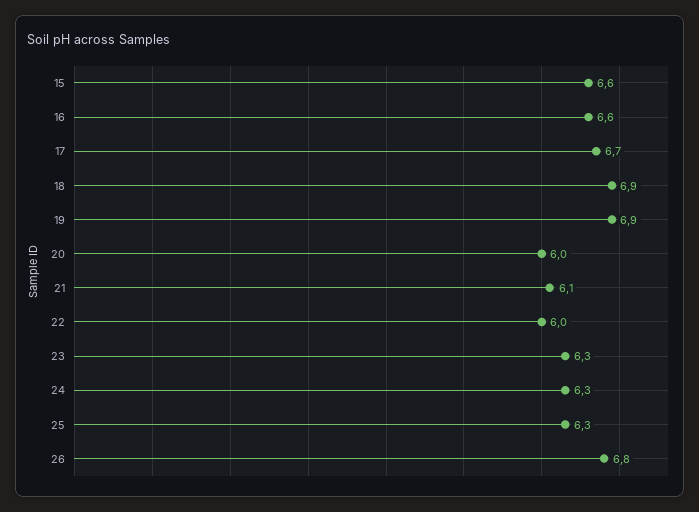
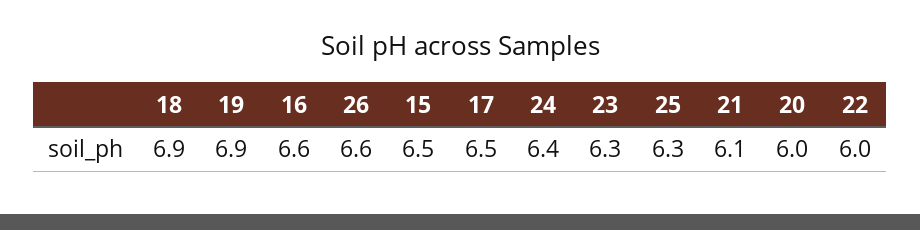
  {
-   "15": 6.6,
+   "15": 6.5,
    "16": 6.6,
-   "17": 6.7,
+   "17": 6.5,
    "18": 6.9,
    "19": 6.9,
    "20": 6,
    "21": 6.1,
    "22": 6,
    "23": 6.3,
-   "24": 6.3,
+   "24": 6.4,
    "25": 6.3,
-   "26": 6.8
+   "26": 6.6
  }

